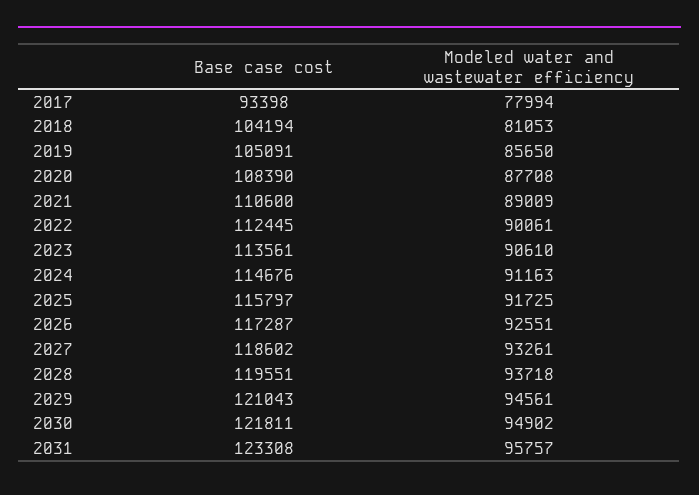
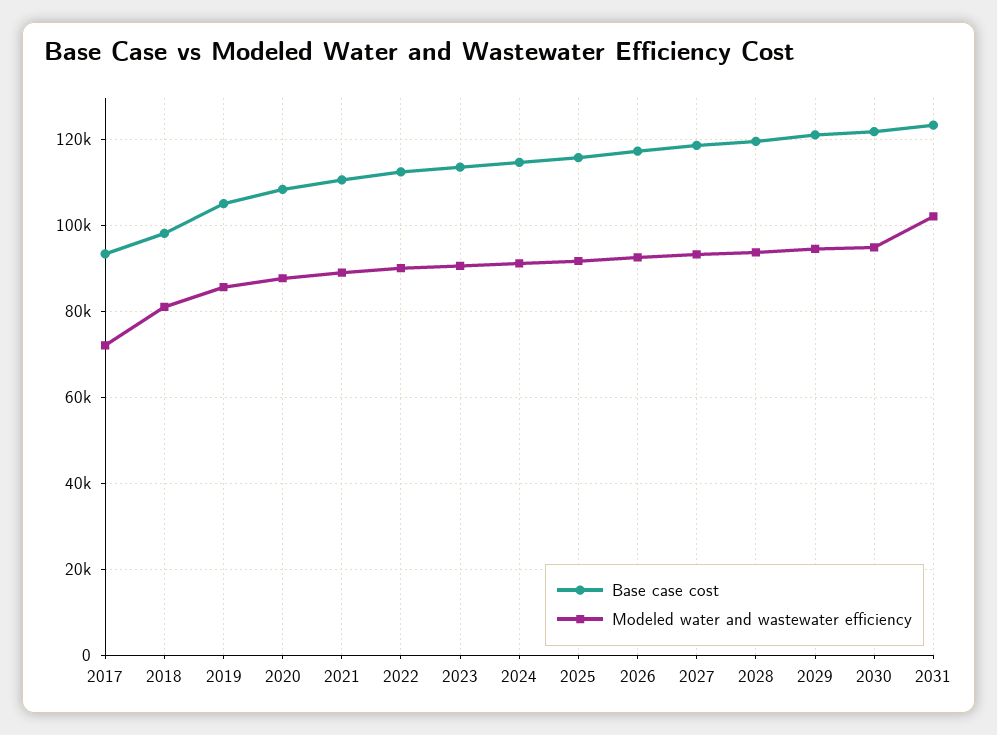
  {
    "Base case cost": {
      "2017": 93398,
-     "2018": 104194,
+     "2018": 98000,
      "2019": 105091,
      "2020": 108390,
      "2021": 110600,
      "2022": 112445,
      "2023": 113561,
      "2024": 114676,
      "2025": 115797,
      "2026": 117287,
      "2027": 118602,
      "2028": 119551,
      "2029": 121043,
      "2030": 121811,
      "2031": 123308
    },
    "Modeled water and wastewater efficiency": {
-     "2017": 77994,
+     "2017": 72000,
      "2018": 81053,
      "2019": 85650,
      "2020": 87708,
      "2021": 89009,
      "2022": 90061,
      "2023": 90610,
      "2024": 91163,
      "2025": 91725,
      "2026": 92551,
      "2027": 93261,
      "2028": 93718,
      "2029": 94561,
      "2030": 94902,
-     "2031": 95757
+     "2031": 102000
    }
  }

